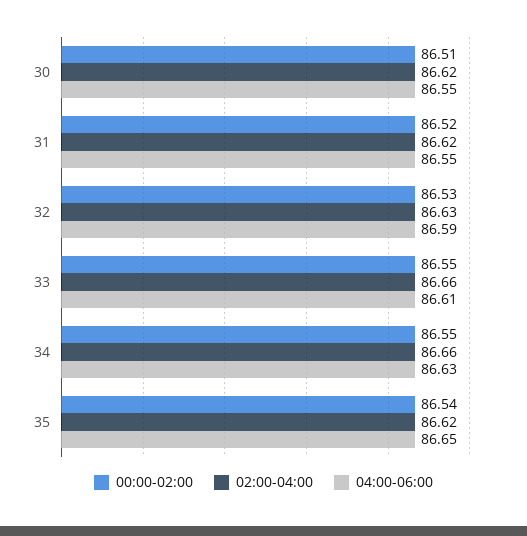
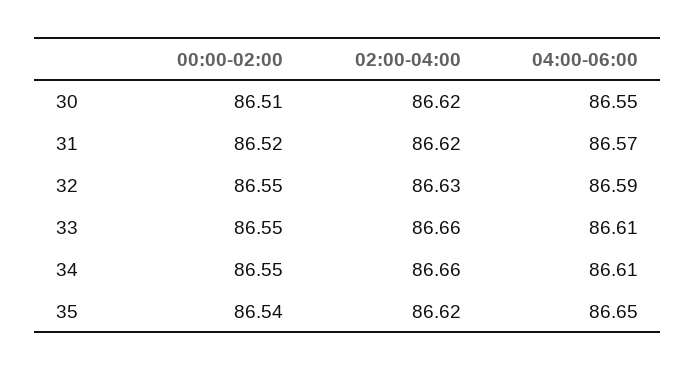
  {
    "00:00-02:00": {
      "30": 86.51,
      "31": 86.52,
-     "32": 86.53,
+     "32": 86.55,
      "33": 86.55,
      "34": 86.55,
      "35": 86.54
    },
    "02:00-04:00": {
      "30": 86.62,
      "31": 86.62,
      "32": 86.63,
      "33": 86.66,
      "34": 86.66,
      "35": 86.62
    },
    "04:00-06:00": {
      "30": 86.55,
-     "31": 86.55,
+     "31": 86.57,
      "32": 86.59,
      "33": 86.61,
-     "34": 86.63,
+     "34": 86.61,
      "35": 86.65
    }
  }

